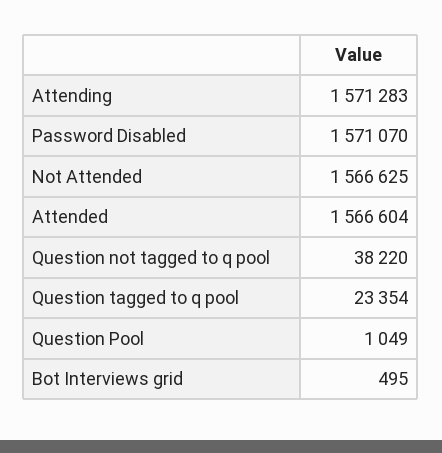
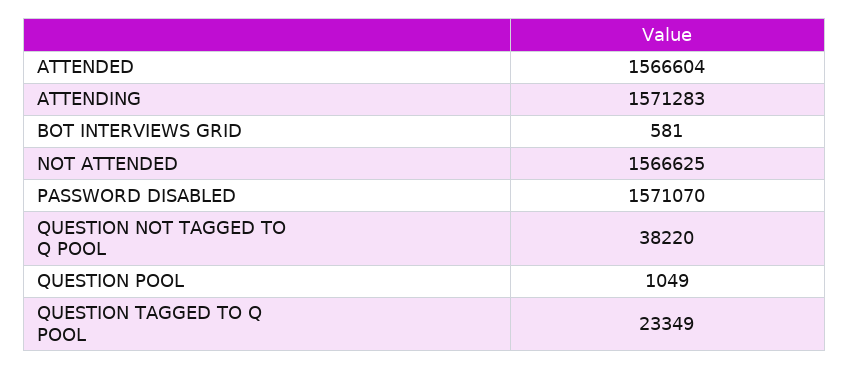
  {
    "Attending": 1571283,
    "Password Disabled": 1571070,
    "Not Attended": 1566625,
    "Attended": 1566604,
    "Question not tagged to q pool": 38220,
-   "Question tagged to q pool": 23354,
+   "Question tagged to q pool": 23349,
    "Question Pool": 1049,
-   "Bot Interviews grid": 495
+   "Bot Interviews grid": 581
  }

